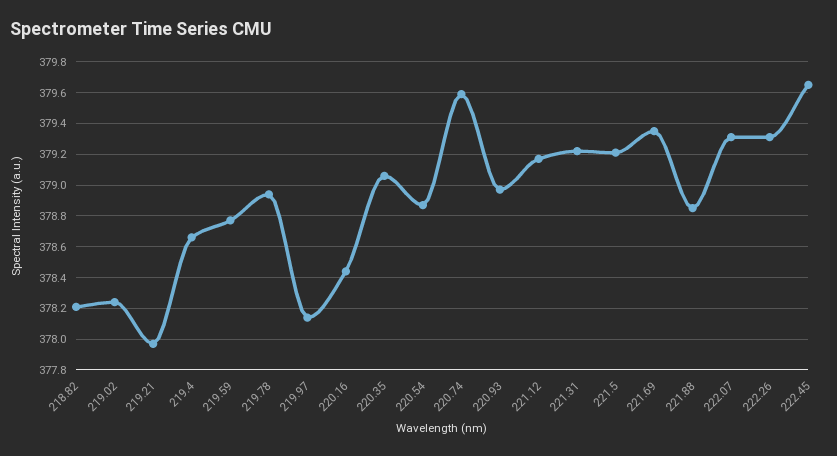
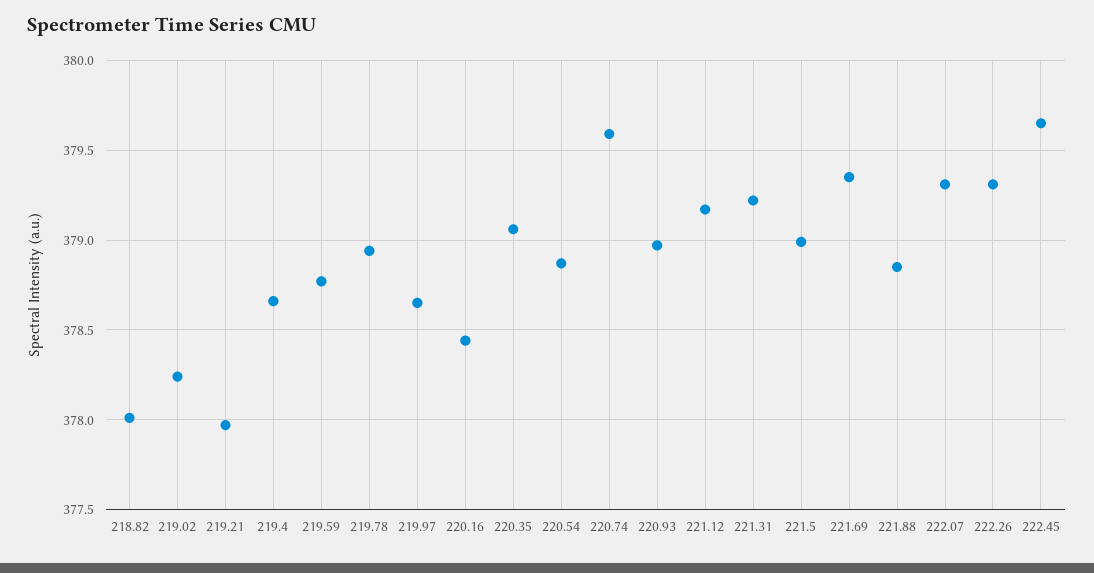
  {
-   "218.82": 378.2,
+   "218.82": 378,
    "219.02": 378.25,
    "219.21": 377.95,
    "219.4": 378.65,
    "219.59": 378.75,
    "219.78": 378.95,
-   "219.97": 378.15,
+   "219.97": 378.65,
    "220.16": 378.45,
    "220.35": 379.05,
    "220.54": 378.85,
    "220.74": 379.6,
    "220.93": 378.95,
    "221.12": 379.15,
    "221.31": 379.2,
-   "221.5": 379.2,
+   "221.5": 379,
    "221.69": 379.35,
    "221.88": 378.85,
    "222.07": 379.3,
    "222.26": 379.3,
    "222.45": 379.65
  }

